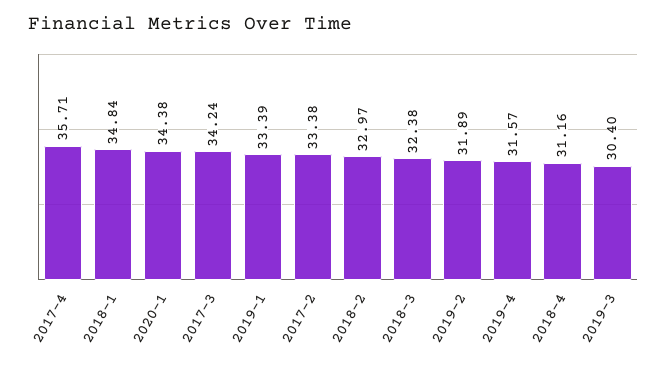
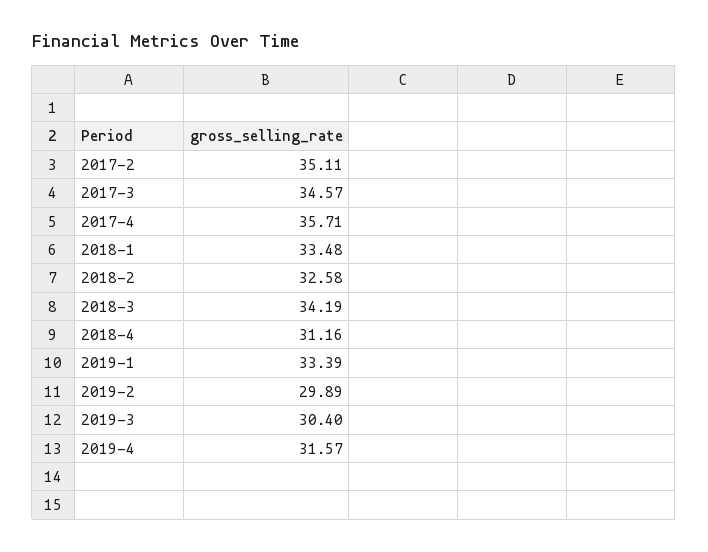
  {
    "2017-4": 35.71,
-   "2018-1": 34.84,
+   "2018-1": 33.48,
-   "2020-1": 34.38,
-   "2017-3": 34.24,
+   "2017-3": 34.57,
    "2019-1": 33.39,
-   "2017-2": 33.38,
+   "2017-2": 35.11,
-   "2018-2": 32.97,
+   "2018-2": 32.58,
-   "2018-3": 32.38,
+   "2018-3": 34.19,
-   "2019-2": 31.89,
+   "2019-2": 29.89,
    "2019-4": 31.57,
    "2018-4": 31.16,
    "2019-3": 30.4
  }

